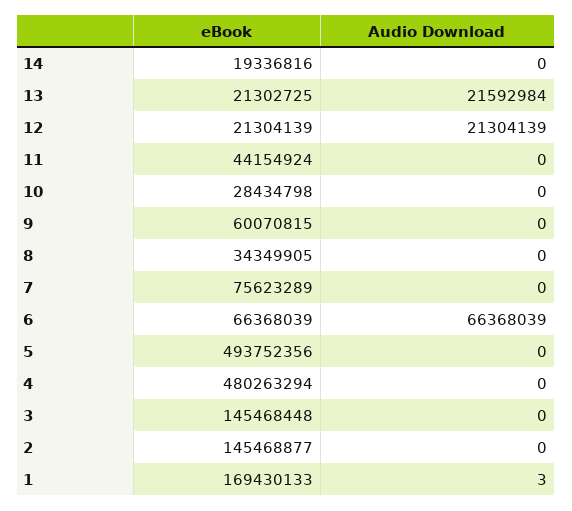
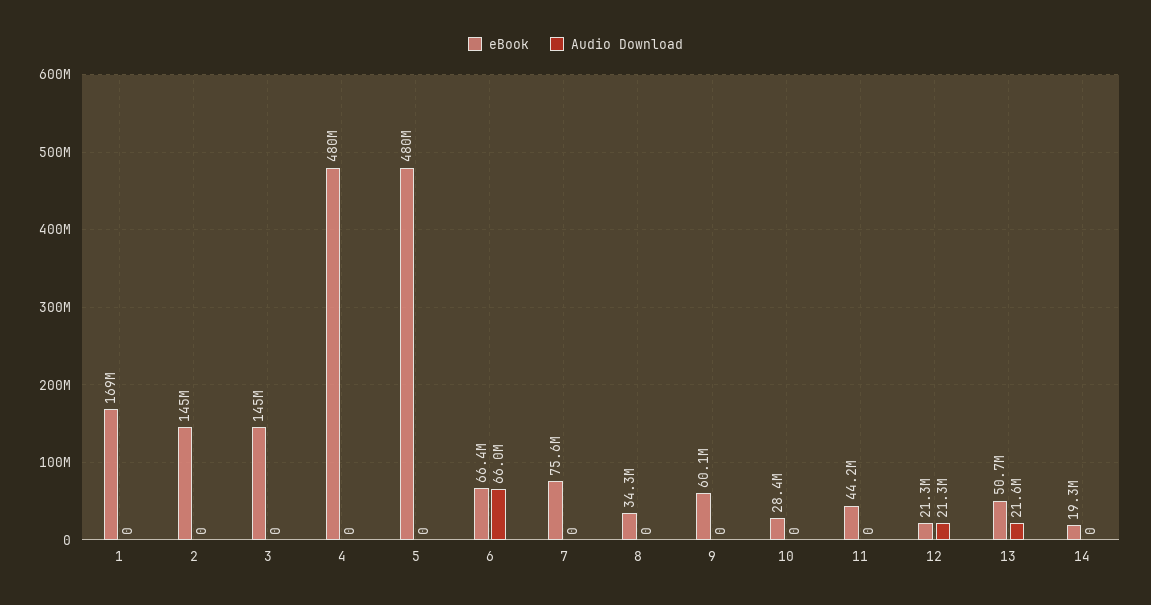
  {
    "eBook": {
      "14": 19336816,
-     "13": 21302725,
+     "13": 50700000,
      "12": 21304139,
      "11": 44154924,
      "10": 28434798,
      "9": 60070815,
      "8": 34349905,
      "7": 75623289,
      "6": 66368039,
-     "5": 493752356,
+     "5": 480000000,
      "4": 480263294,
      "3": 145468448,
      "2": 145468877,
      "1": 169430133
    },
    "Audio Download": {
      "14": 0,
      "13": 21592984,
      "12": 21304139,
      "11": 0,
      "10": 0,
      "9": 0,
      "8": 0,
      "7": 0,
-     "6": 66368039,
+     "6": 66000000,
      "5": 0,
      "4": 0,
      "3": 0,
      "2": 0,
-     "1": 3
+     "1": 0
    }
  }

